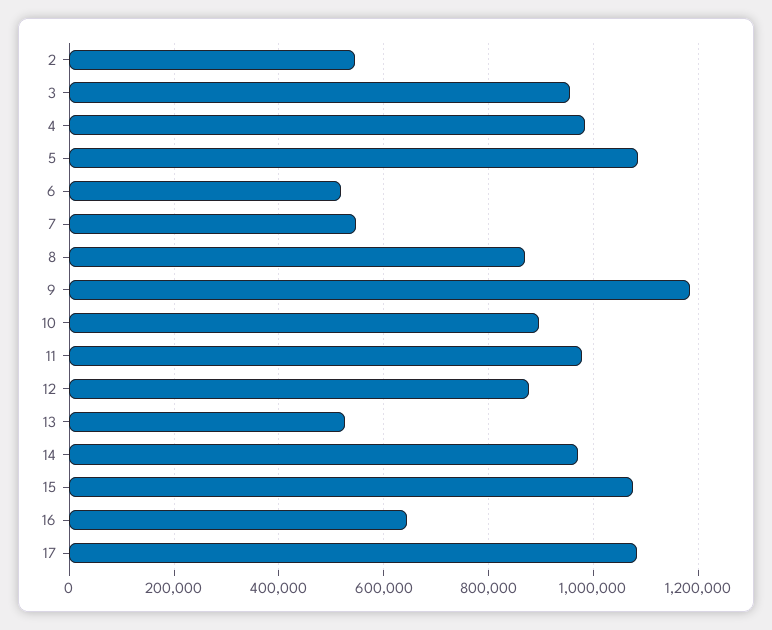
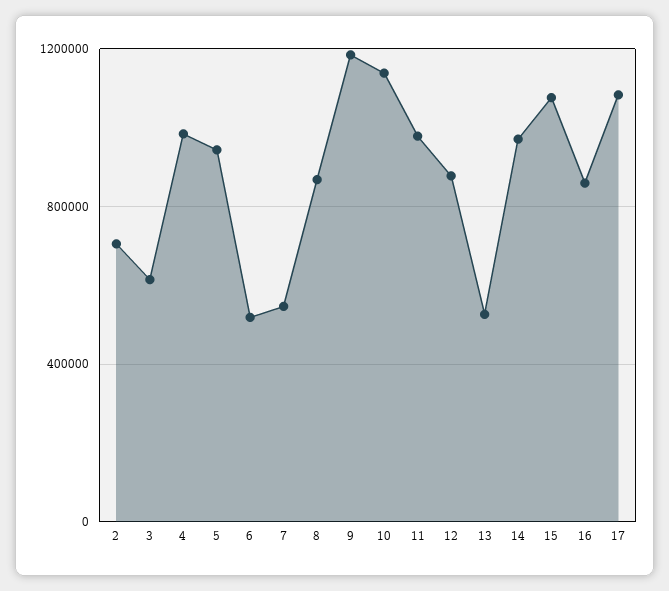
  {
-   "2": 540000,
+   "2": 700000,
-   "3": 960000,
+   "3": 600000,
    "4": 980000,
-   "5": 1080000,
+   "5": 950000,
    "6": 520000,
    "7": 540000,
    "8": 860000,
    "9": 1180000,
-   "10": 900000,
+   "10": 1150000,
    "11": 980000,
    "12": 880000,
    "13": 520000,
    "14": 980000,
    "15": 1080000,
-   "16": 640000,
+   "16": 850000,
    "17": 1080000
  }

